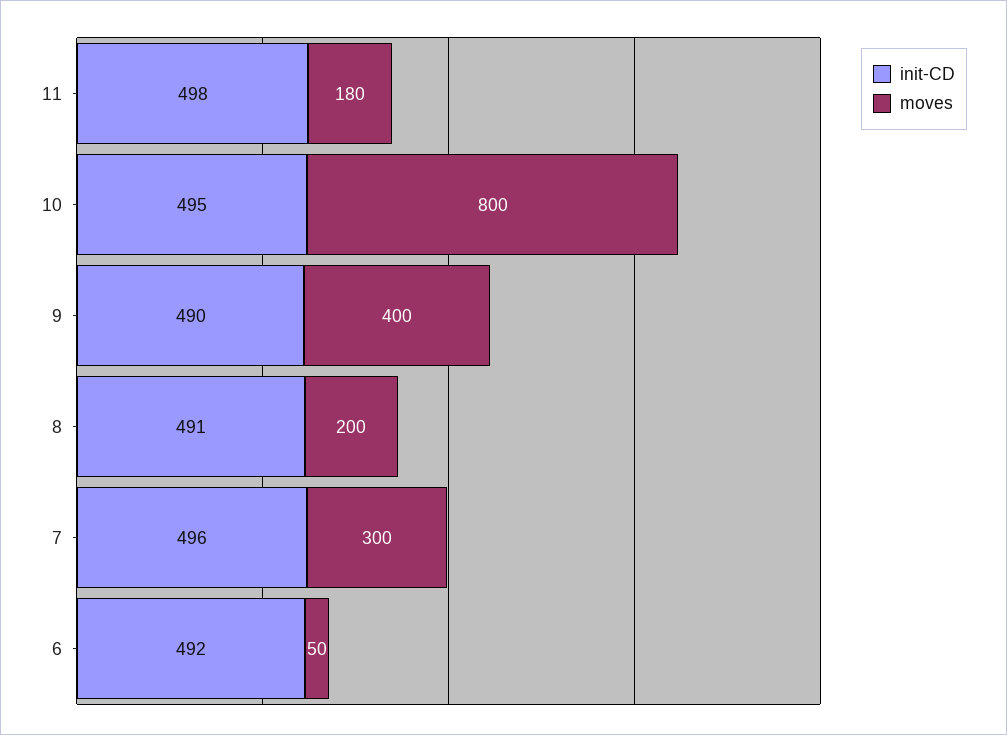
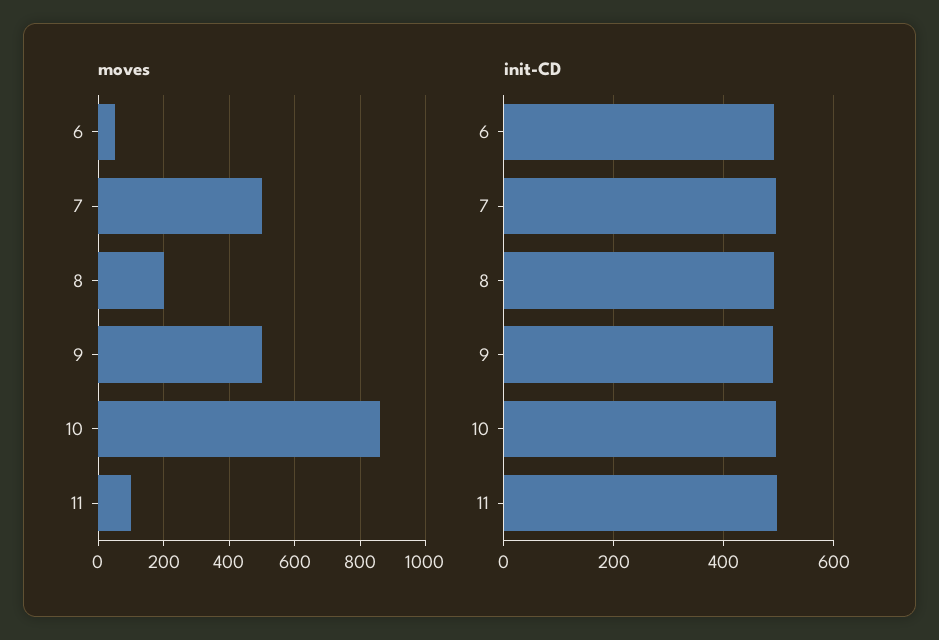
  {
    "init-CD": {
      "11": 498,
      "10": 495,
      "9": 490,
      "8": 491,
      "7": 496,
      "6": 492
    },
    "moves": {
-     "11": 180,
+     "11": 100,
-     "10": 800,
+     "10": 860,
-     "9": 400,
+     "9": 500,
      "8": 200,
-     "7": 300,
+     "7": 500,
      "6": 50
    }
  }

